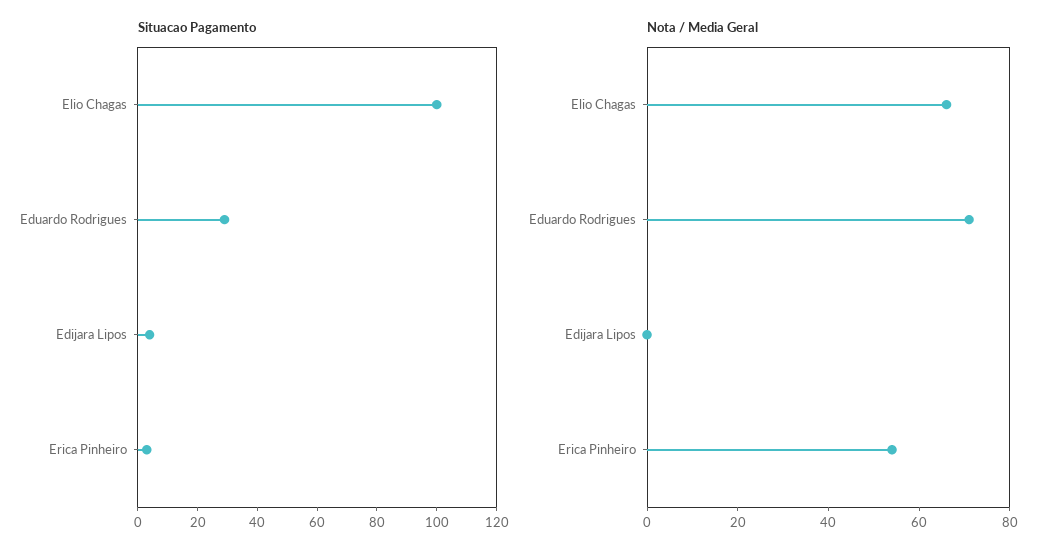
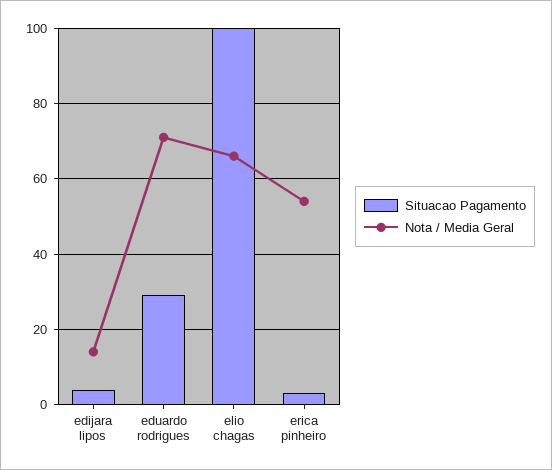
  {
    "Situacao Pagamento": {
      "Elio Chagas": 100,
      "Eduardo Rodrigues": 30,
      "Edijara Lipos": 5,
      "Erica Pinheiro": 5
    },
    "Nota / Media Geral": {
      "Elio Chagas": 65,
      "Eduardo Rodrigues": 70,
-     "Edijara Lipos": 0,
+     "Edijara Lipos": 15,
      "Erica Pinheiro": 55
    }
  }

